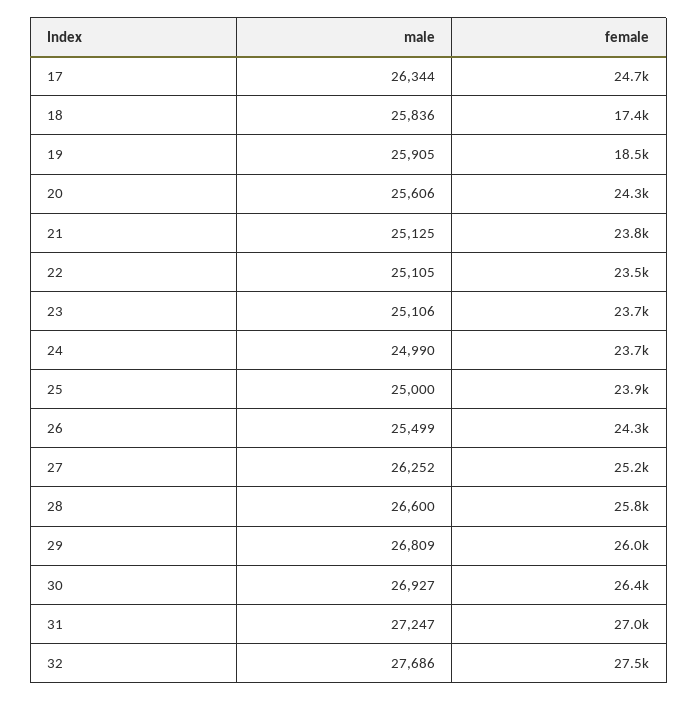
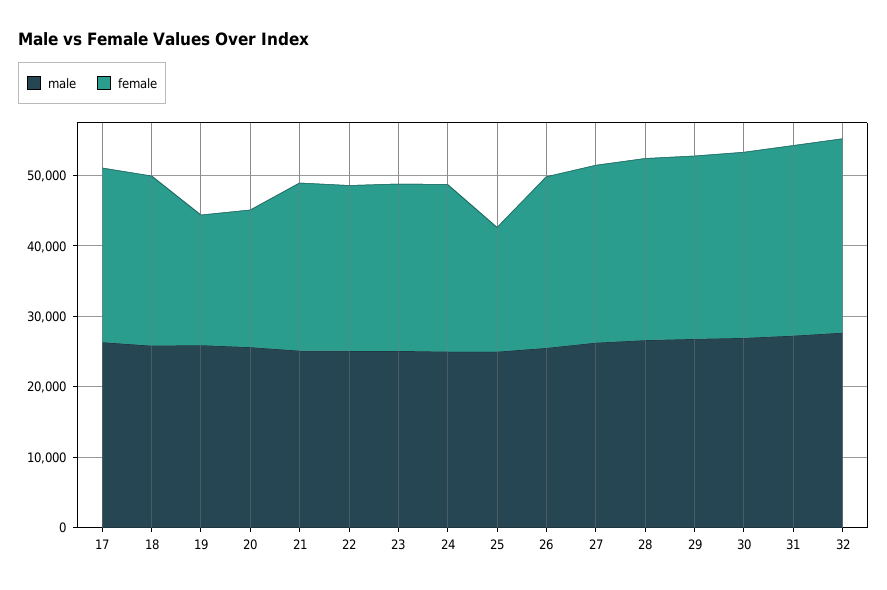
  {
    "male": {
      "17": 26344,
      "18": 25836,
      "19": 25905,
      "20": 25606,
      "21": 25125,
      "22": 25105,
      "23": 25106,
      "24": 24990,
      "25": 25000,
      "26": 25499,
      "27": 26252,
      "28": 26600,
      "29": 26809,
      "30": 26927,
      "31": 27247,
      "32": 27686
    },
    "female": {
      "17": 24700,
-     "18": 17400,
+     "18": 24000,
      "19": 18500,
-     "20": 24300,
+     "20": 20000,
      "21": 23800,
      "22": 23500,
      "23": 23700,
      "24": 23700,
-     "25": 23900,
+     "25": 18000,
      "26": 24300,
      "27": 25200,
      "28": 25800,
      "29": 26000,
      "30": 26400,
      "31": 27000,
      "32": 27500
    }
  }

